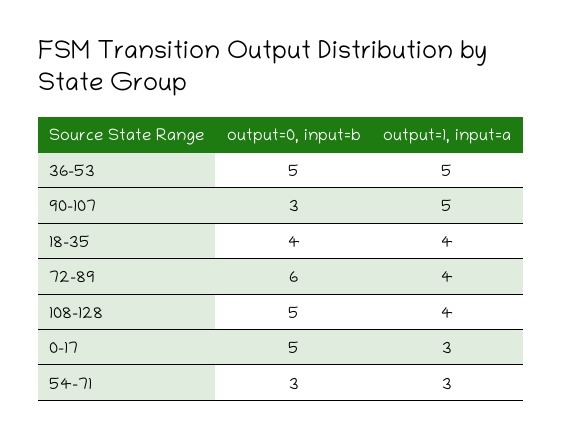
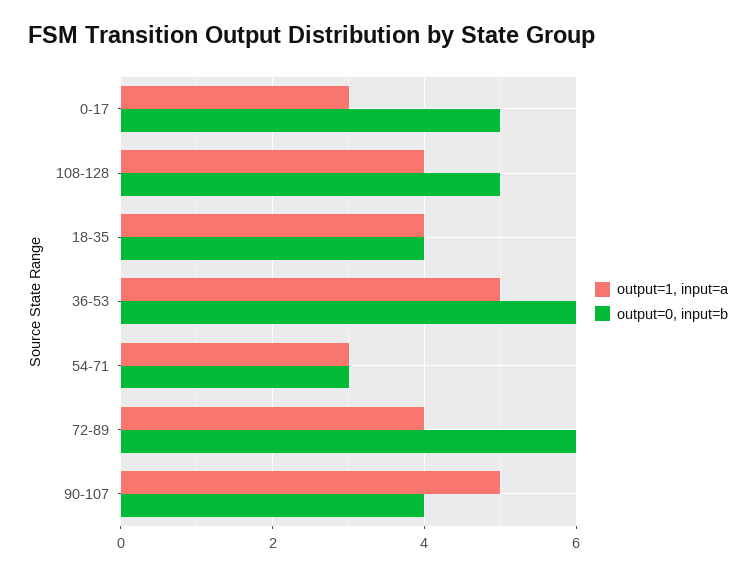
  {
    "output=0, input=b": {
-     "36-53": 5,
+     "36-53": 6,
-     "90-107": 3,
+     "90-107": 4,
      "18-35": 4,
      "72-89": 6,
      "108-128": 5,
      "0-17": 5,
      "54-71": 3
    },
    "output=1, input=a": {
      "36-53": 5,
      "90-107": 5,
      "18-35": 4,
      "72-89": 4,
      "108-128": 4,
      "0-17": 3,
      "54-71": 3
    }
  }

